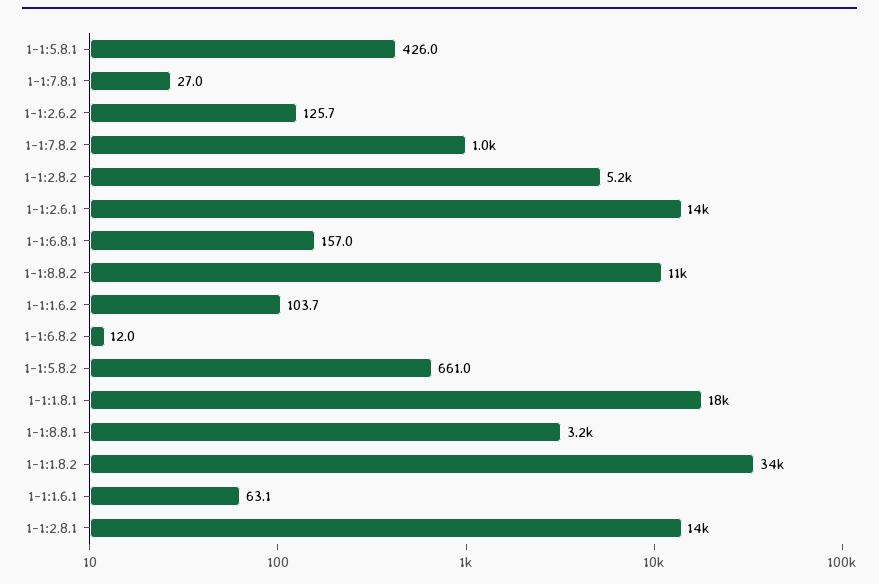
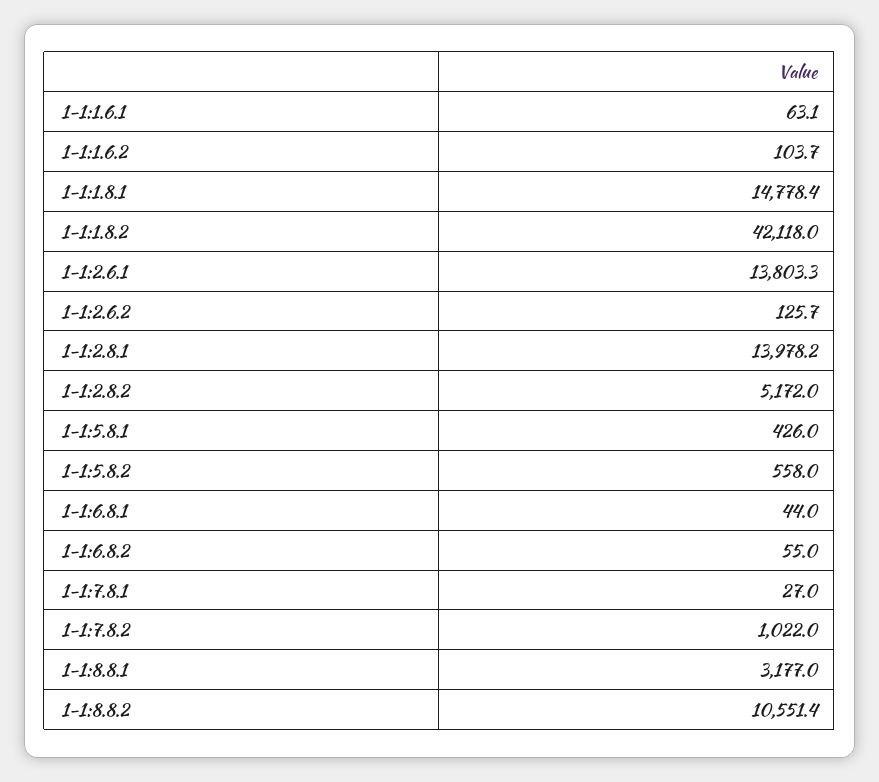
  {
    "1-1:5.8.1": 426,
    "1-1:7.8.1": 27,
    "1-1:2.6.2": 125.7,
    "1-1:7.8.2": 1022,
    "1-1:2.8.2": 5172,
    "1-1:2.6.1": 13803.3,
-   "1-1:6.8.1": 157,
+   "1-1:6.8.1": 44,
    "1-1:8.8.2": 10551.4,
    "1-1:1.6.2": 103.7,
-   "1-1:6.8.2": 12,
+   "1-1:6.8.2": 55,
-   "1-1:5.8.2": 661,
+   "1-1:5.8.2": 558,
-   "1-1:1.8.1": 18000,
+   "1-1:1.8.1": 14778.4,
    "1-1:8.8.1": 3177,
-   "1-1:1.8.2": 34000,
+   "1-1:1.8.2": 42118,
    "1-1:1.6.1": 63.1,
    "1-1:2.8.1": 13978.2
  }

